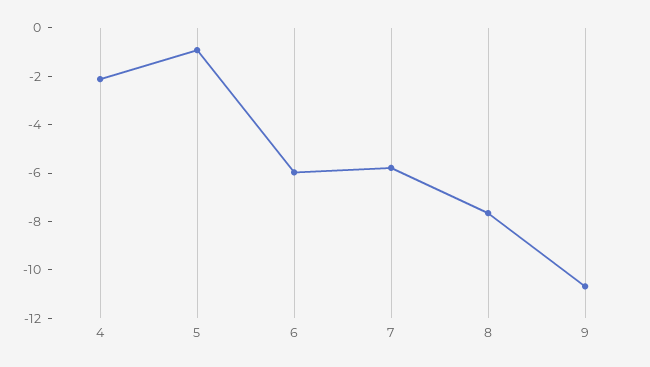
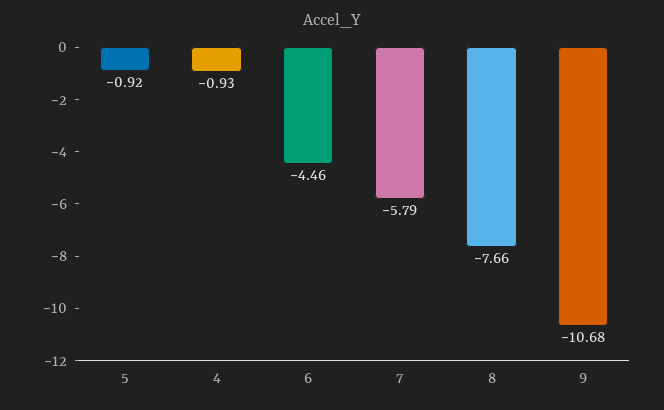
  {
-   "4": -2,
+   "4": -0.93,
    "5": -0.92,
-   "6": -6,
+   "6": -4.46,
    "7": -5.79,
    "8": -7.66,
    "9": -10.68
  }

